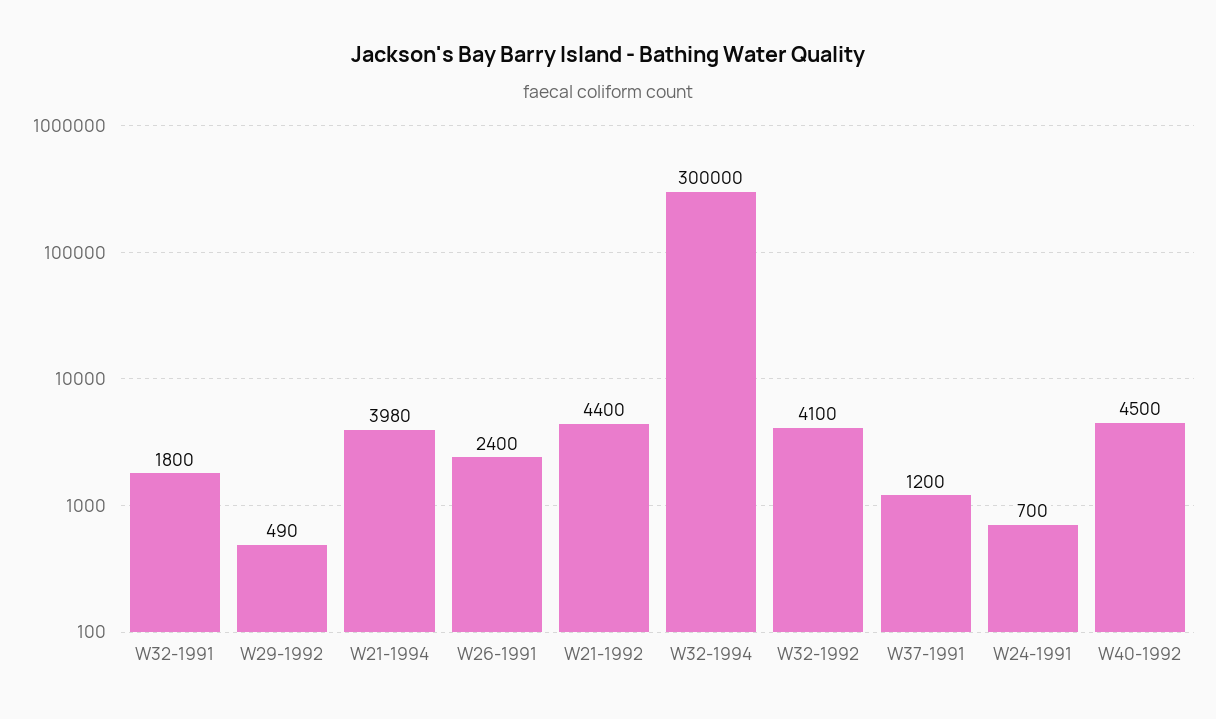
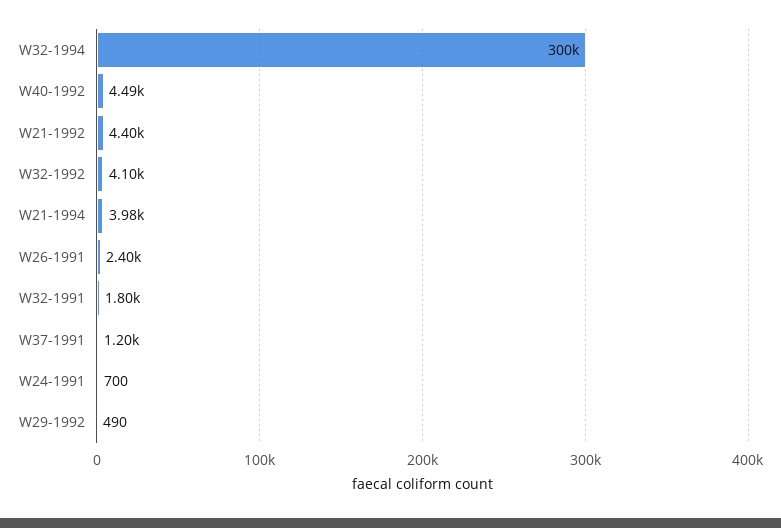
  {
    "W32-1991": 1800,
    "W29-1992": 490,
    "W21-1994": 3980,
    "W26-1991": 2400,
    "W21-1992": 4400,
    "W32-1994": 300000,
    "W32-1992": 4100,
    "W37-1991": 1200,
    "W24-1991": 700,
-   "W40-1992": 4500
+   "W40-1992": 4490
  }

